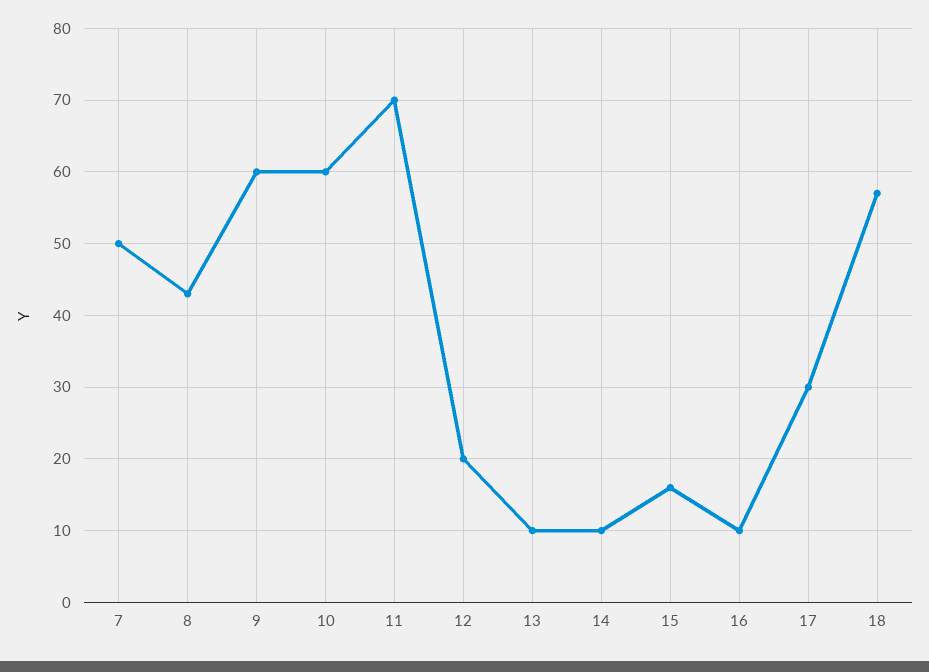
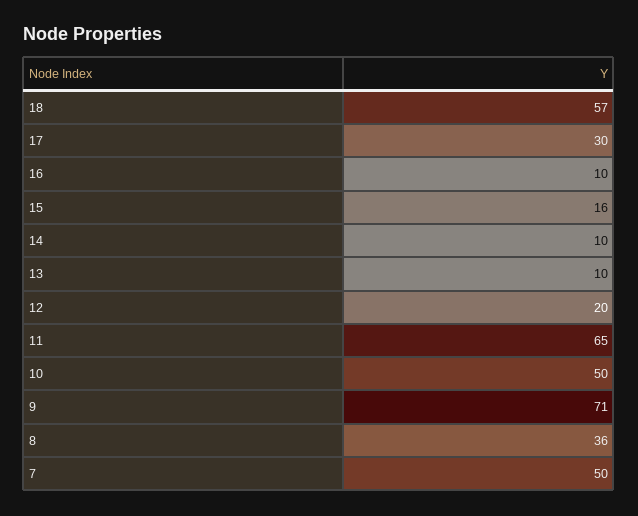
  {
    "7": 50,
-   "8": 43,
+   "8": 36,
-   "9": 60,
+   "9": 71,
-   "10": 60,
+   "10": 50,
-   "11": 70,
+   "11": 65,
    "12": 20,
    "13": 10,
    "14": 10,
    "15": 16,
    "16": 10,
    "17": 30,
    "18": 57
  }

